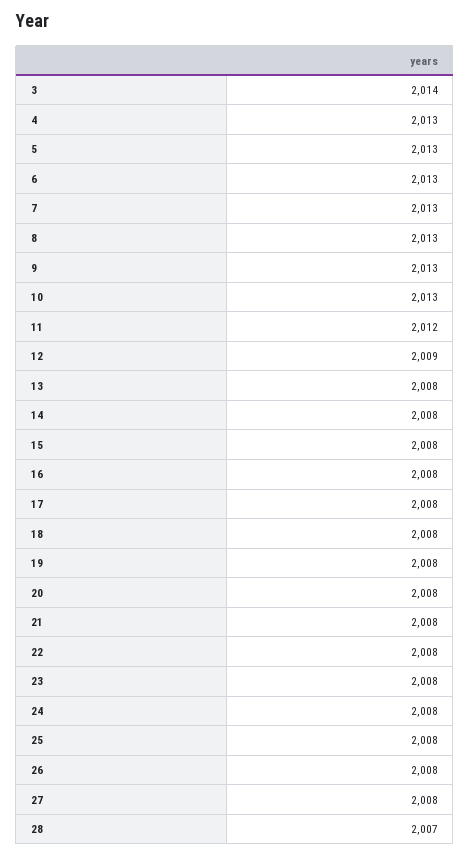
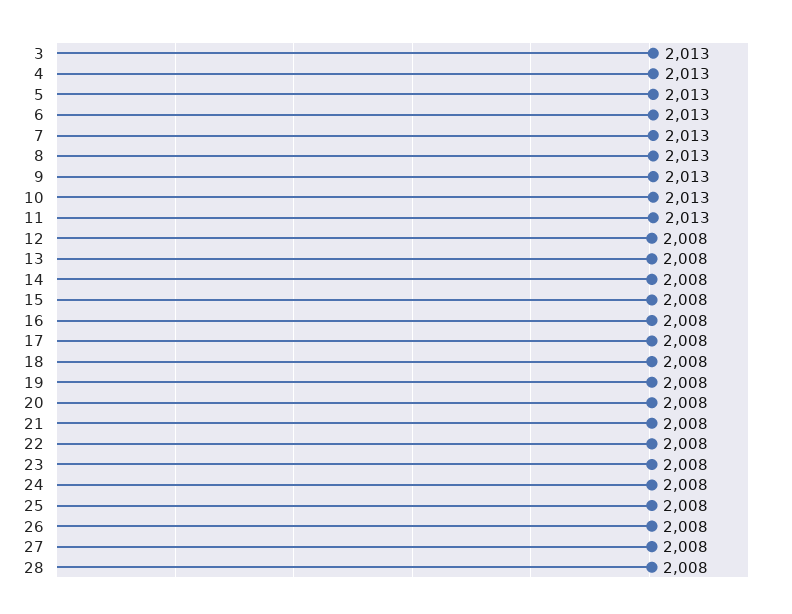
  {
-   "3": 2014,
+   "3": 2013,
    "4": 2013,
    "5": 2013,
    "6": 2013,
    "7": 2013,
    "8": 2013,
    "9": 2013,
    "10": 2013,
-   "11": 2012,
+   "11": 2013,
-   "12": 2009,
+   "12": 2008,
    "13": 2008,
    "14": 2008,
    "15": 2008,
    "16": 2008,
    "17": 2008,
    "18": 2008,
    "19": 2008,
    "20": 2008,
    "21": 2008,
    "22": 2008,
    "23": 2008,
    "24": 2008,
    "25": 2008,
    "26": 2008,
    "27": 2008,
-   "28": 2007
+   "28": 2008
  }

